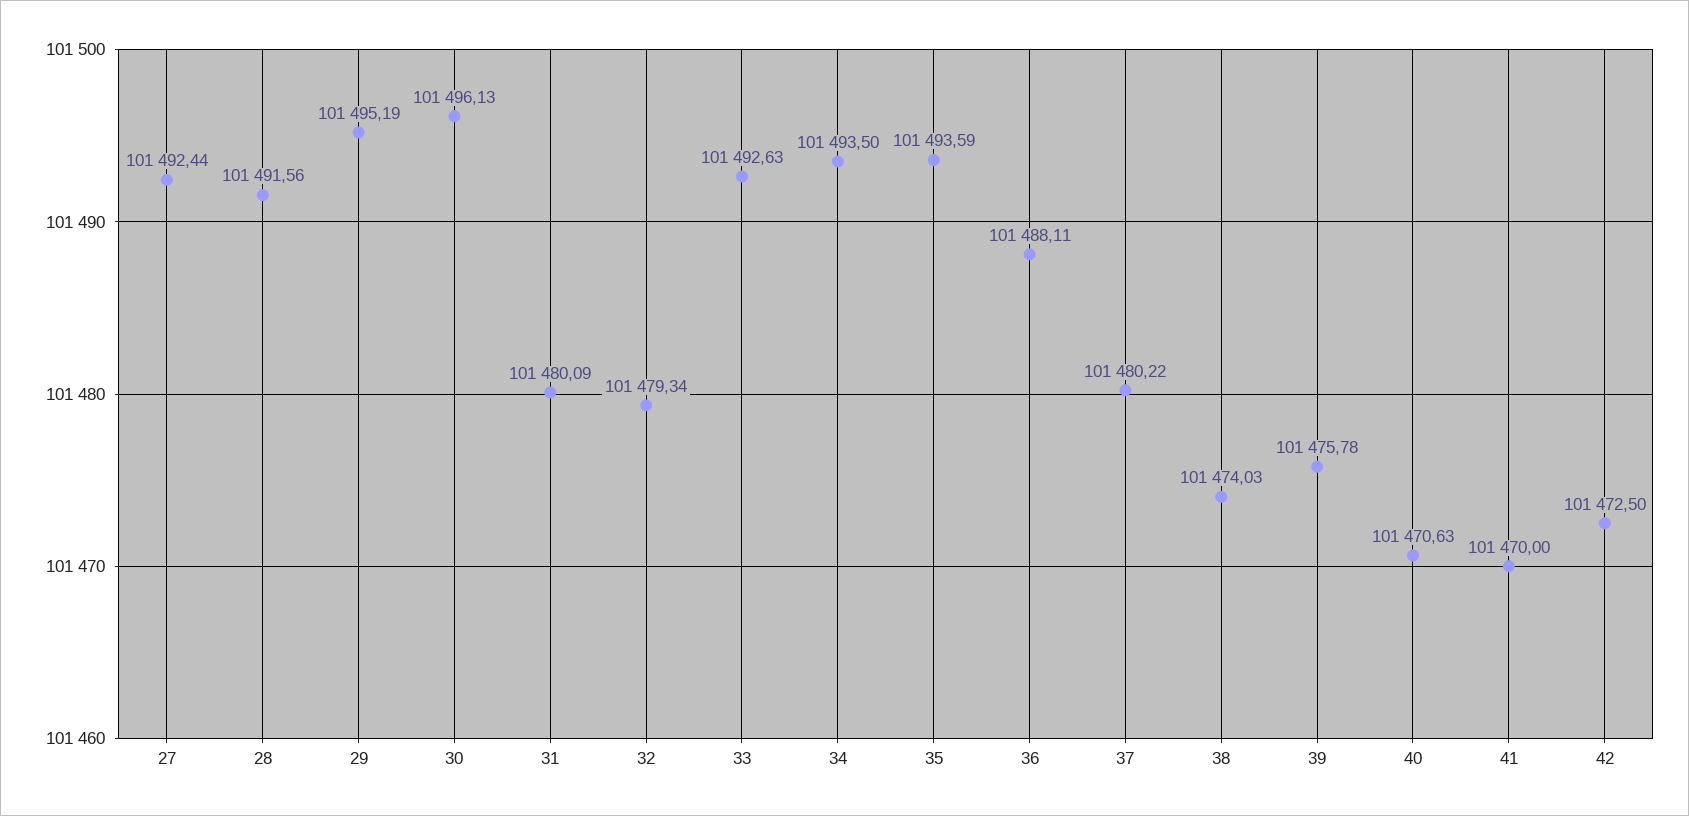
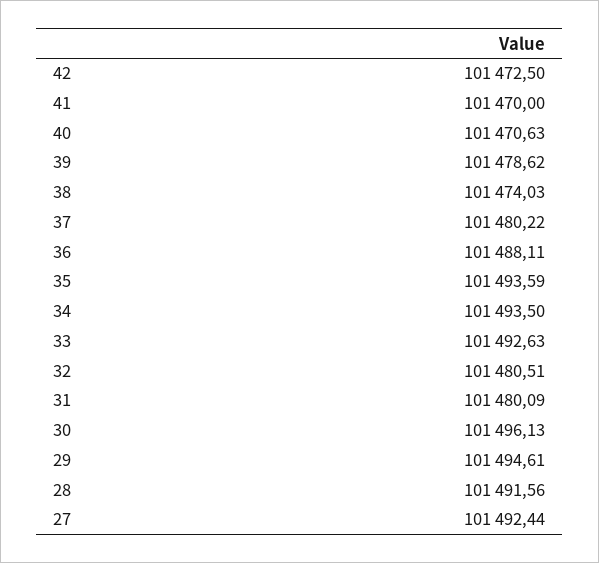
  {
    "27": 101492.44,
    "28": 101491.56,
-   "29": 101495.19,
+   "29": 101494.61,
    "30": 101496.13,
    "31": 101480.09,
-   "32": 101479.34,
+   "32": 101480.51,
    "33": 101492.63,
    "34": 101493.5,
    "35": 101493.59,
    "36": 101488.11,
    "37": 101480.22,
    "38": 101474.03,
-   "39": 101475.78,
+   "39": 101478.62,
    "40": 101470.63,
    "41": 101470,
    "42": 101472.5
  }

